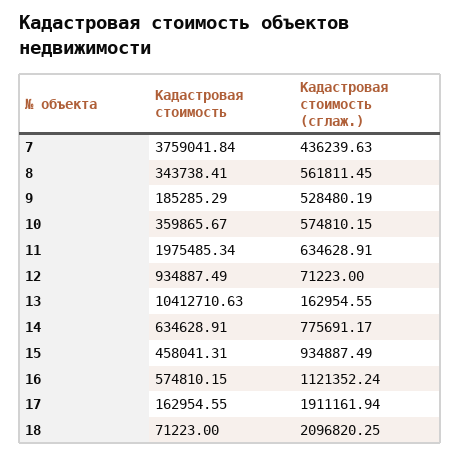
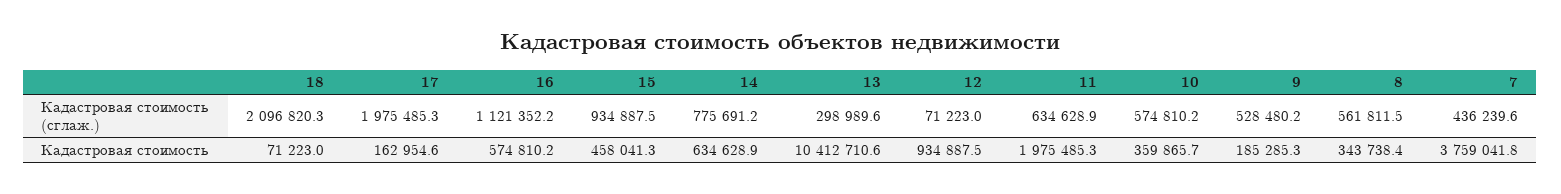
  {
    "Кадастровая стоимость": {
      "7": 3759041.84,
      "8": 343738.41,
      "9": 185285.29,
      "10": 359865.67,
      "11": 1975485.34,
      "12": 934887.49,
      "13": 10412710.63,
      "14": 634628.91,
      "15": 458041.31,
      "16": 574810.15,
      "17": 162954.55,
      "18": 71223
    },
    "Кадастровая стоимость (сглаж.)": {
      "7": 436239.63,
      "8": 561811.45,
      "9": 528480.19,
      "10": 574810.15,
      "11": 634628.91,
      "12": 71223,
-     "13": 162954.55,
+     "13": 298989.6,
      "14": 775691.17,
      "15": 934887.49,
      "16": 1121352.24,
-     "17": 1911161.94,
+     "17": 1975485.3,
      "18": 2096820.25
    }
  }

